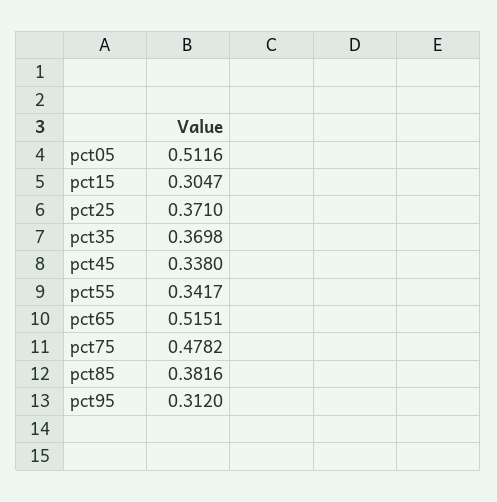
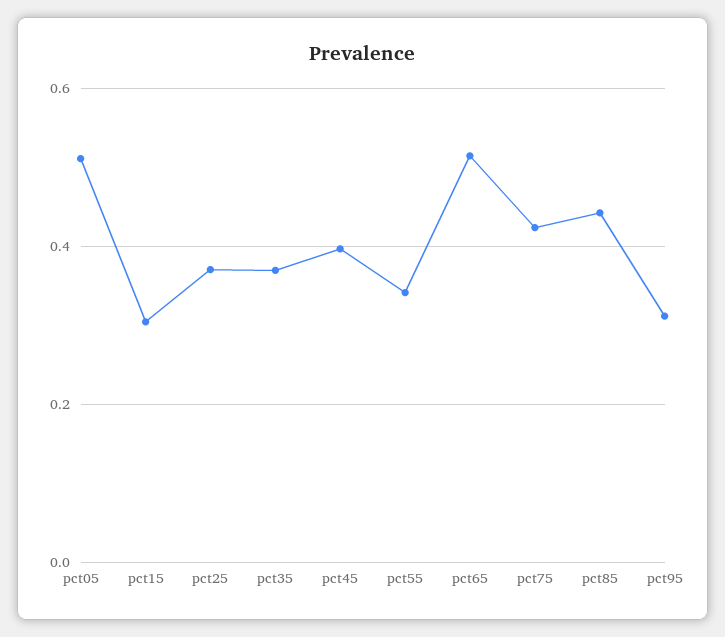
  {
    "pct05": 0.5116,
    "pct15": 0.3047,
    "pct25": 0.371,
    "pct35": 0.3698,
-   "pct45": 0.338,
+   "pct45": 0.4,
    "pct55": 0.3417,
    "pct65": 0.5151,
-   "pct75": 0.4782,
+   "pct75": 0.42,
-   "pct85": 0.3816,
+   "pct85": 0.44,
    "pct95": 0.312
  }

